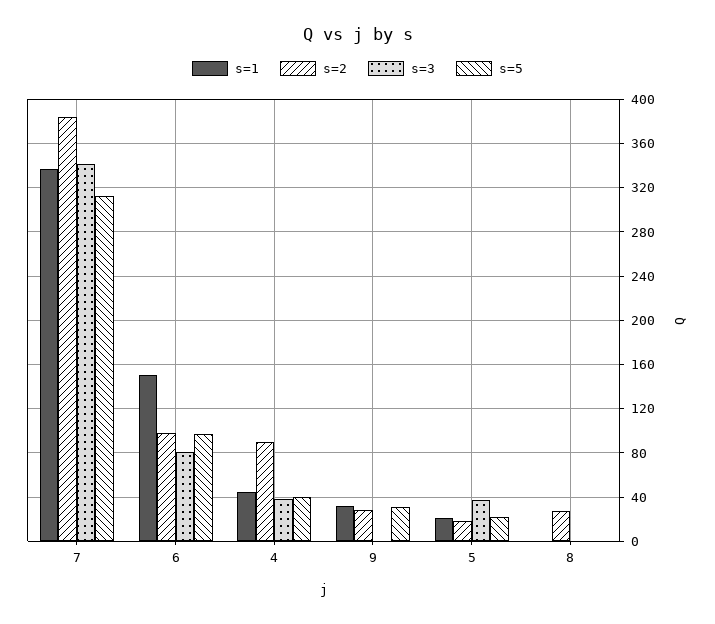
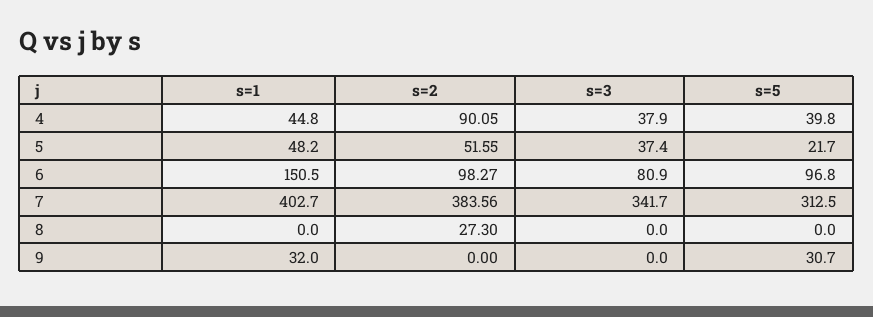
  {
    "s=1": {
-     "7": 340,
+     "7": 402.7,
      "6": 150.5,
      "4": 44.8,
      "9": 32,
-     "5": 20,
+     "5": 48.2,
      "8": 0
    },
    "s=2": {
      "7": 383.56,
      "6": 98.27,
      "4": 90.05,
-     "9": 30,
+     "9": 0,
-     "5": 20,
+     "5": 51.55,
      "8": 27.3
    },
    "s=3": {
      "7": 341.7,
      "6": 80.9,
      "4": 37.9,
      "9": 0,
      "5": 37.4,
      "8": 0
    },
    "s=5": {
      "7": 312.5,
      "6": 96.8,
      "4": 39.8,
      "9": 30.7,
      "5": 21.7,
      "8": 0
    }
  }

